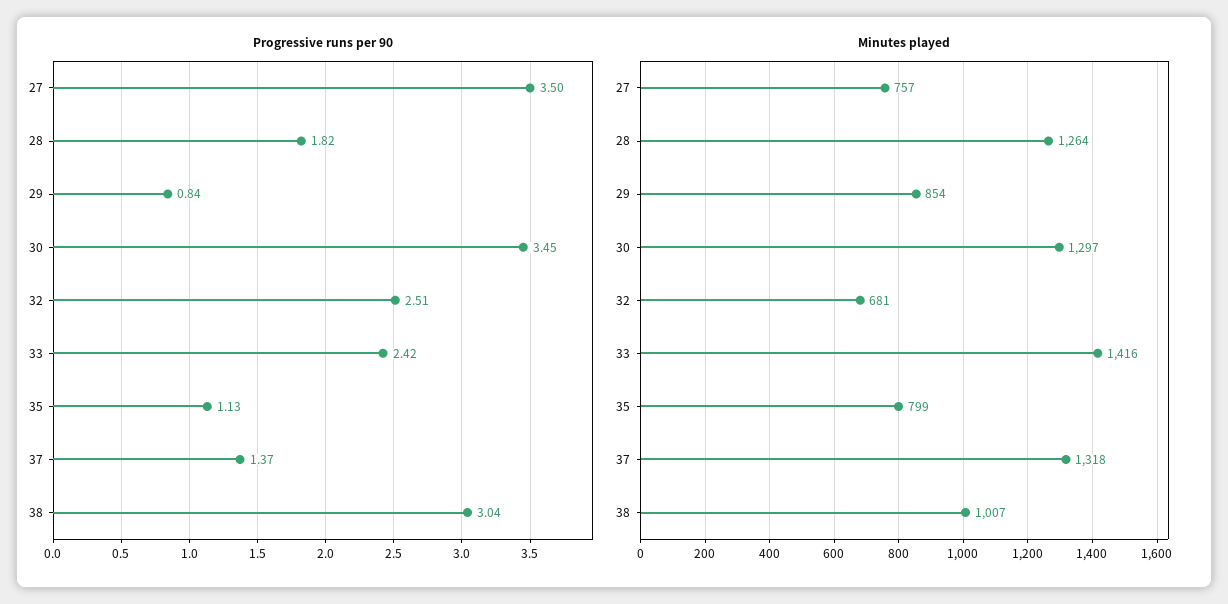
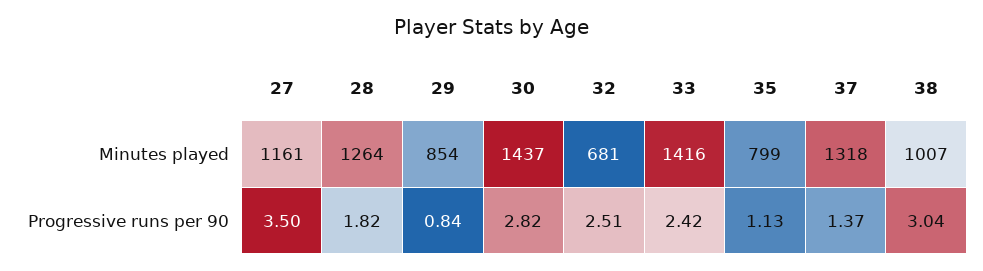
  {
    "Progressive runs per 90": {
      "27": 3.5,
      "28": 1.82,
      "29": 0.84,
-     "30": 3.45,
+     "30": 2.82,
      "32": 2.51,
      "33": 2.42,
      "35": 1.13,
      "37": 1.37,
      "38": 3.04
    },
    "Minutes played": {
-     "27": 757,
+     "27": 1161,
      "28": 1264,
      "29": 854,
-     "30": 1297,
+     "30": 1437,
      "32": 681,
      "33": 1416,
      "35": 799,
      "37": 1318,
      "38": 1007
    }
  }

